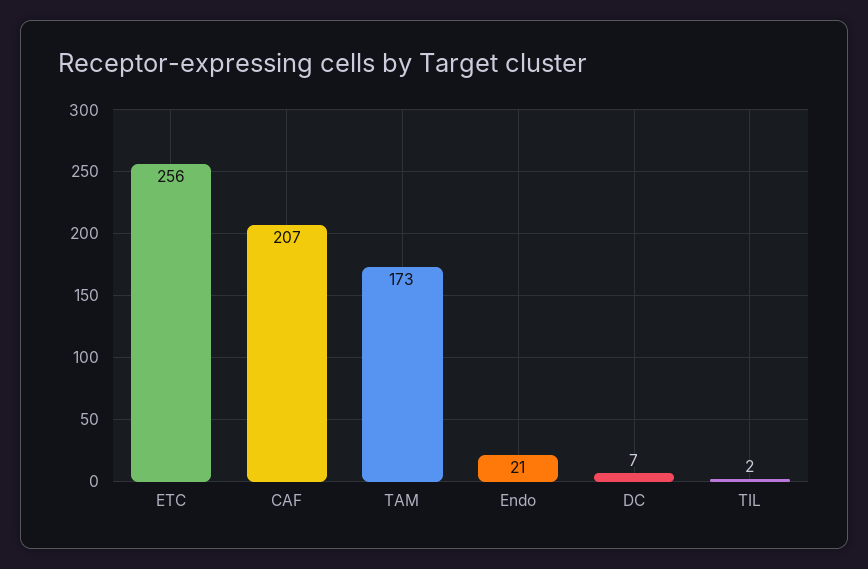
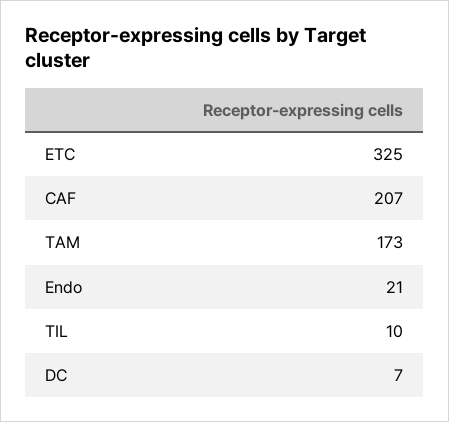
  {
-   "ETC": 256,
+   "ETC": 325,
    "CAF": 207,
    "TAM": 173,
    "Endo": 21,
    "DC": 7,
-   "TIL": 2
+   "TIL": 10
  }

